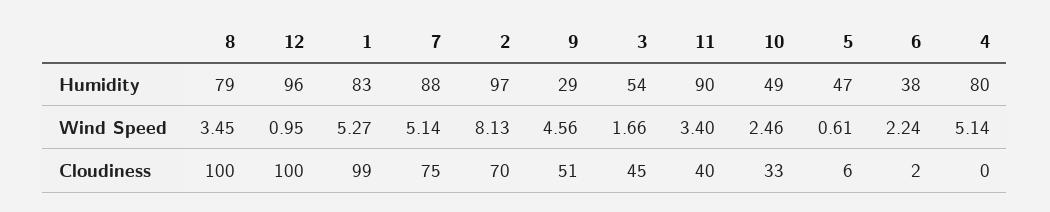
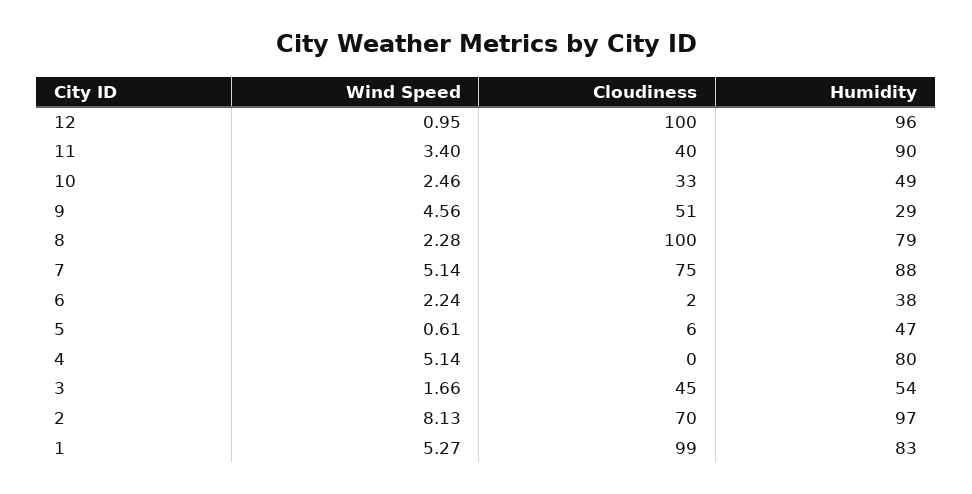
  {
    "8": {
      "Humidity": 79,
-     "Wind Speed": 3.45,
+     "Wind Speed": 2.28,
      "Cloudiness": 100
    },
    "12": {
      "Humidity": 96,
      "Wind Speed": 0.95,
      "Cloudiness": 100
    },
    "1": {
      "Humidity": 83,
      "Wind Speed": 5.27,
      "Cloudiness": 99
    },
    "7": {
      "Humidity": 88,
      "Wind Speed": 5.14,
      "Cloudiness": 75
    },
    "2": {
      "Humidity": 97,
      "Wind Speed": 8.13,
      "Cloudiness": 70
    },
    "9": {
      "Humidity": 29,
      "Wind Speed": 4.56,
      "Cloudiness": 51
    },
    "3": {
      "Humidity": 54,
      "Wind Speed": 1.66,
      "Cloudiness": 45
    },
    "11": {
      "Humidity": 90,
      "Wind Speed": 3.4,
      "Cloudiness": 40
    },
    "10": {
      "Humidity": 49,
      "Wind Speed": 2.46,
      "Cloudiness": 33
    },
    "5": {
      "Humidity": 47,
      "Wind Speed": 0.61,
      "Cloudiness": 6
    },
    "6": {
      "Humidity": 38,
      "Wind Speed": 2.24,
      "Cloudiness": 2
    },
    "4": {
      "Humidity": 80,
      "Wind Speed": 5.14,
      "Cloudiness": 0
    }
  }

